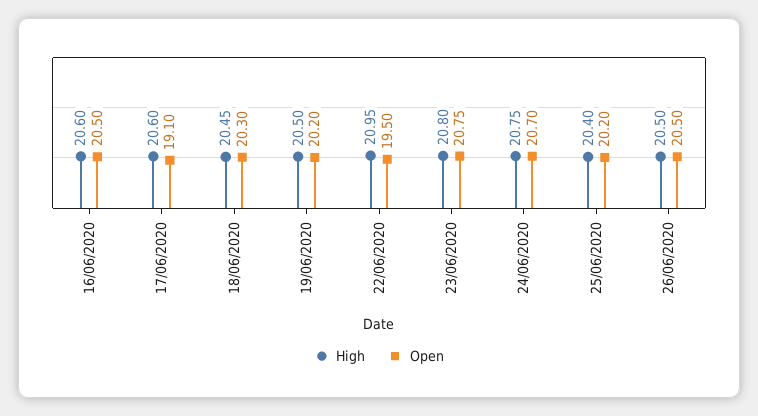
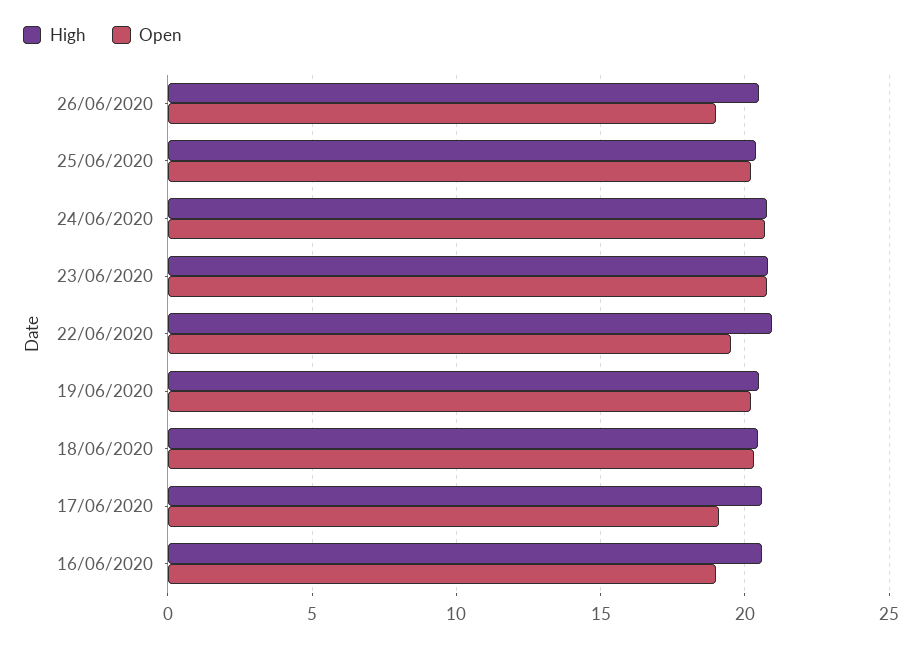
  {
    "High": {
      "16/06/2020": 20.6,
      "17/06/2020": 20.6,
      "18/06/2020": 20.45,
      "19/06/2020": 20.5,
      "22/06/2020": 20.95,
      "23/06/2020": 20.8,
      "24/06/2020": 20.75,
      "25/06/2020": 20.4,
      "26/06/2020": 20.5
    },
    "Open": {
-     "16/06/2020": 20.5,
+     "16/06/2020": 19,
      "17/06/2020": 19.1,
      "18/06/2020": 20.3,
      "19/06/2020": 20.2,
      "22/06/2020": 19.5,
      "23/06/2020": 20.75,
      "24/06/2020": 20.7,
      "25/06/2020": 20.2,
-     "26/06/2020": 20.5
+     "26/06/2020": 19
    }
  }

